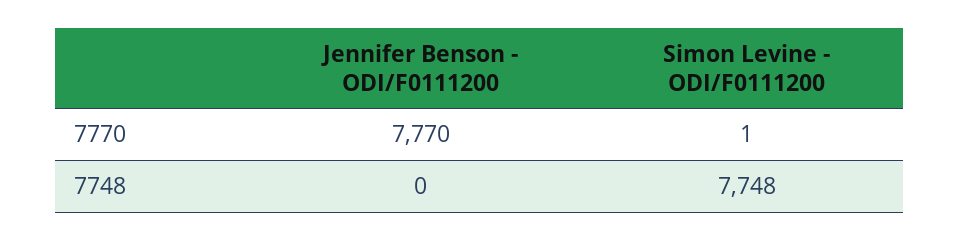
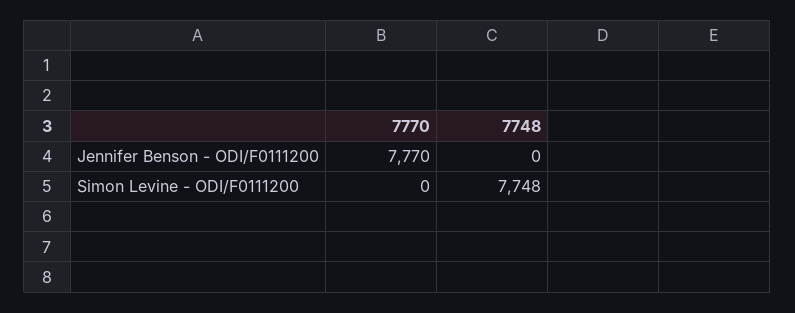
  {
    "Jennifer Benson - ODI/F0111200": {
      "7770": 7770,
      "7748": 0
    },
    "Simon Levine - ODI/F0111200": {
-     "7770": 1,
+     "7770": 0,
      "7748": 7748
    }
  }

